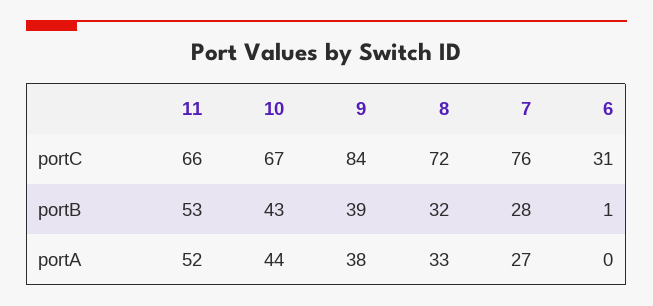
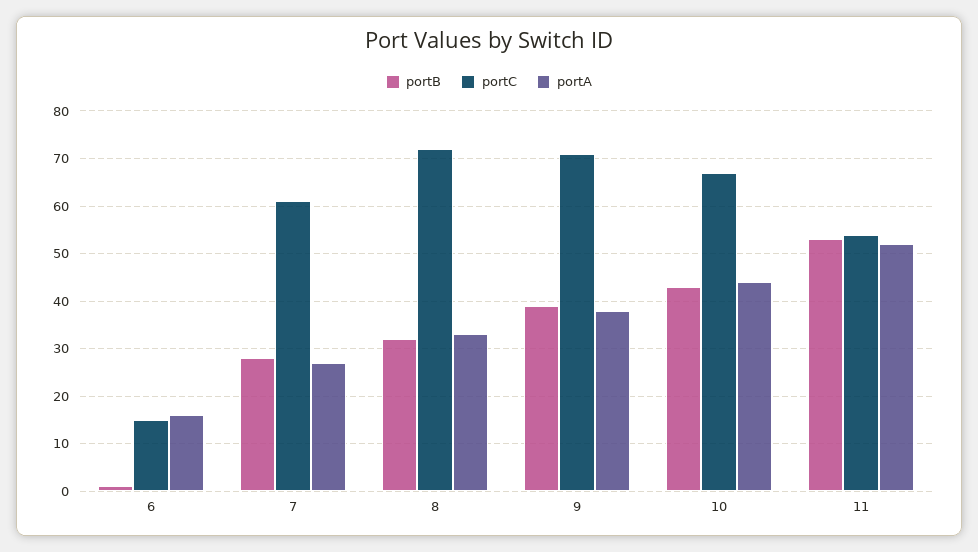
  {
    "portC": {
-     "11": 66,
+     "11": 55,
      "10": 67,
-     "9": 84,
+     "9": 70,
      "8": 72,
-     "7": 76,
+     "7": 60,
-     "6": 31
+     "6": 15
    },
    "portB": {
      "11": 53,
      "10": 43,
      "9": 39,
      "8": 32,
      "7": 28,
      "6": 1
    },
    "portA": {
      "11": 52,
      "10": 44,
      "9": 38,
      "8": 33,
      "7": 27,
-     "6": 0
+     "6": 15
    }
  }

